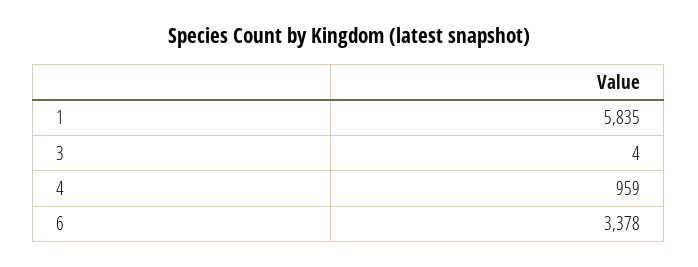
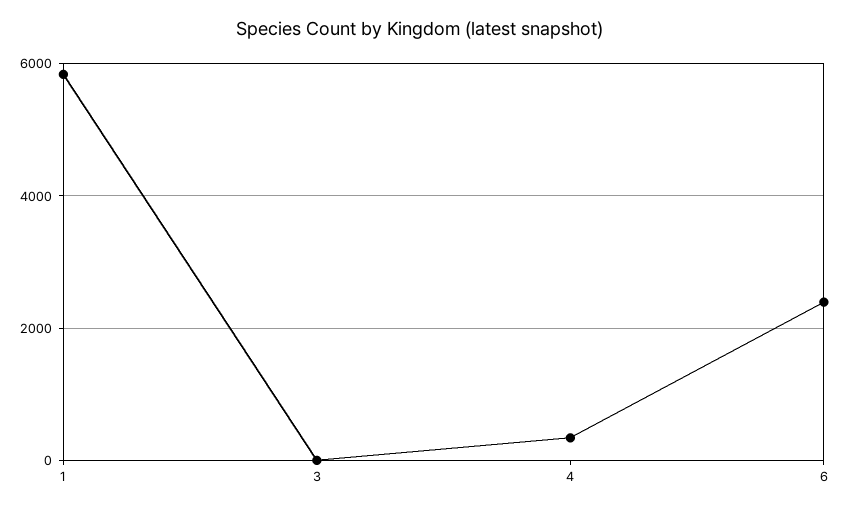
  {
    "1": 5835,
    "3": 4,
-   "4": 959,
+   "4": 400,
-   "6": 3378
+   "6": 2400
  }

